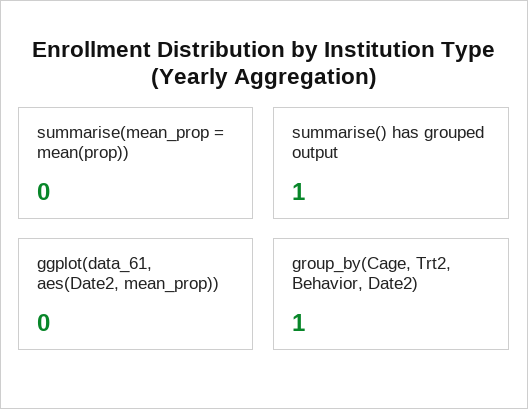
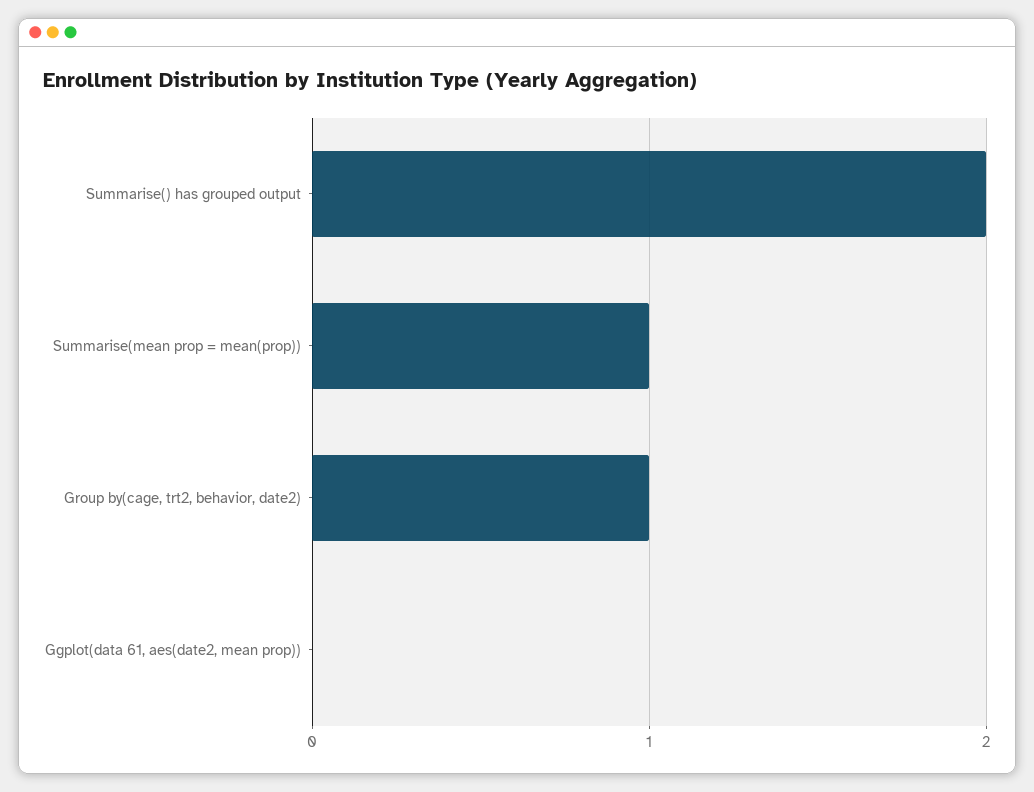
  {
-   "summarise(mean_prop = mean(prop))": 0,
+   "summarise(mean_prop = mean(prop))": 1,
-   "summarise() has grouped output": 1,
+   "summarise() has grouped output": 2,
    "ggplot(data_61, aes(Date2, mean_prop))": 0,
    "group_by(Cage, Trt2, Behavior, Date2)": 1
  }

